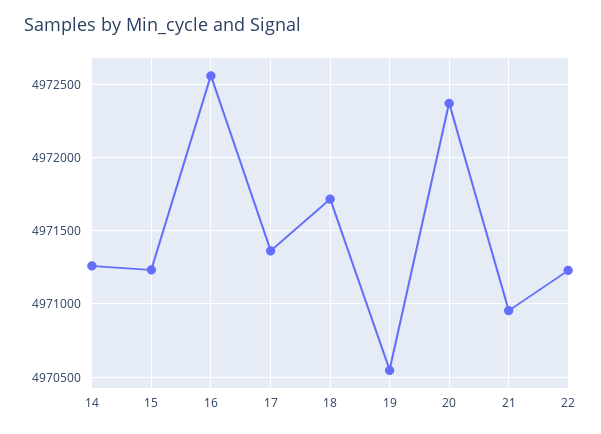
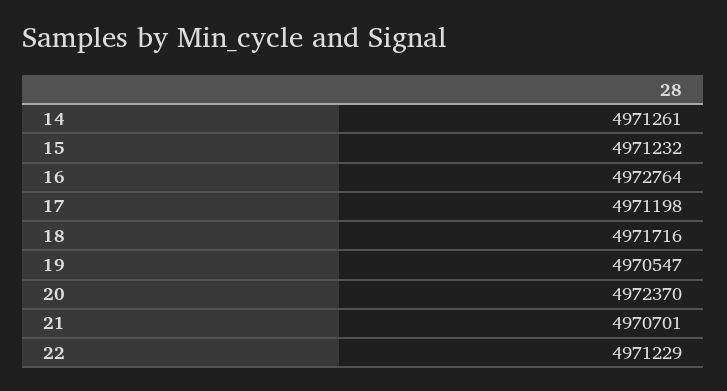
  {
    "14": 4971261,
    "15": 4971232,
-   "16": 4972550,
+   "16": 4972764,
-   "17": 4971350,
+   "17": 4971198,
    "18": 4971716,
    "19": 4970547,
    "20": 4972370,
-   "21": 4970950,
+   "21": 4970701,
    "22": 4971229
  }

